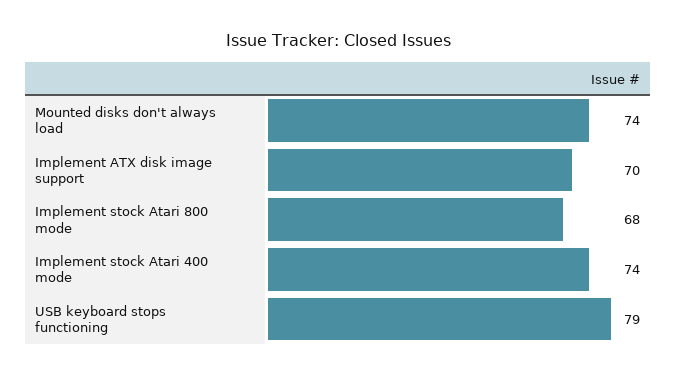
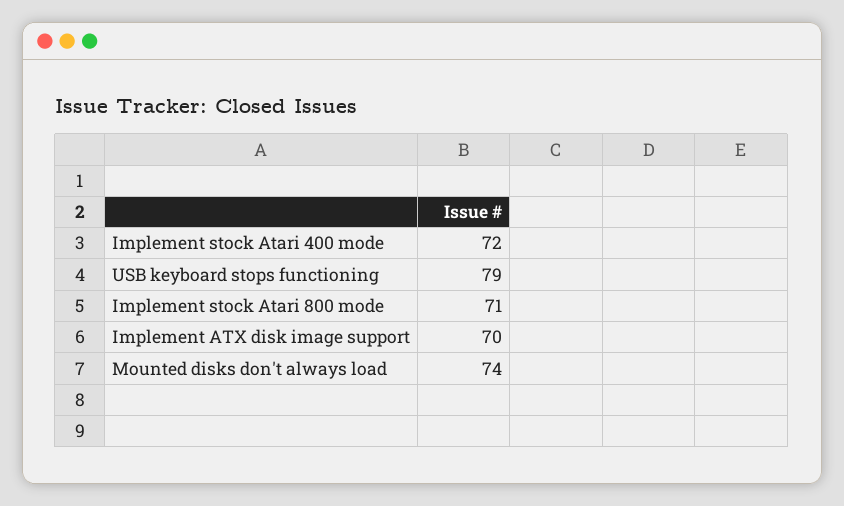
  {
    "Mounted disks don't always load": 74,
    "Implement ATX disk image support": 70,
-   "Implement stock Atari 800 mode": 68,
+   "Implement stock Atari 800 mode": 71,
-   "Implement stock Atari 400 mode": 74,
+   "Implement stock Atari 400 mode": 72,
    "USB keyboard stops functioning": 79
  }

